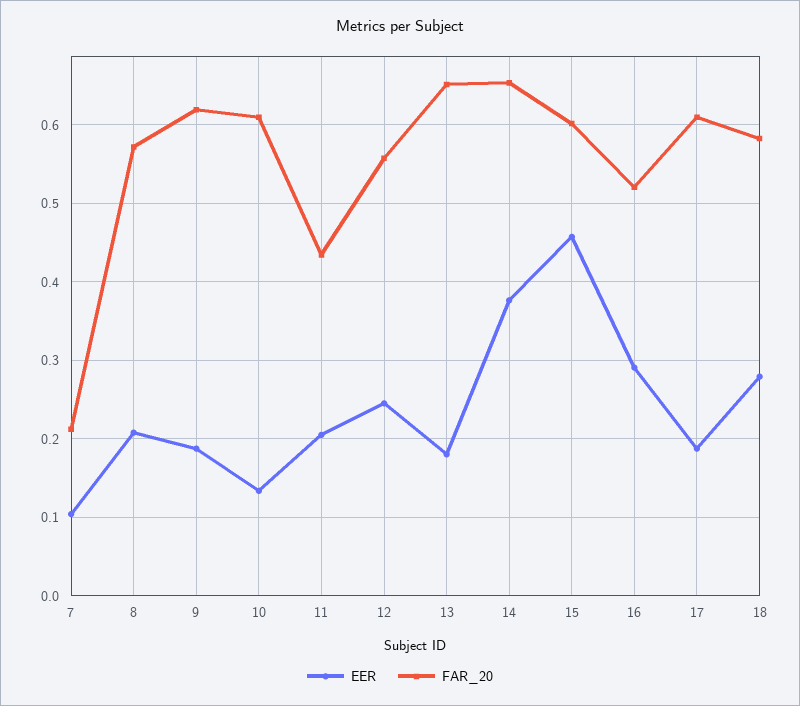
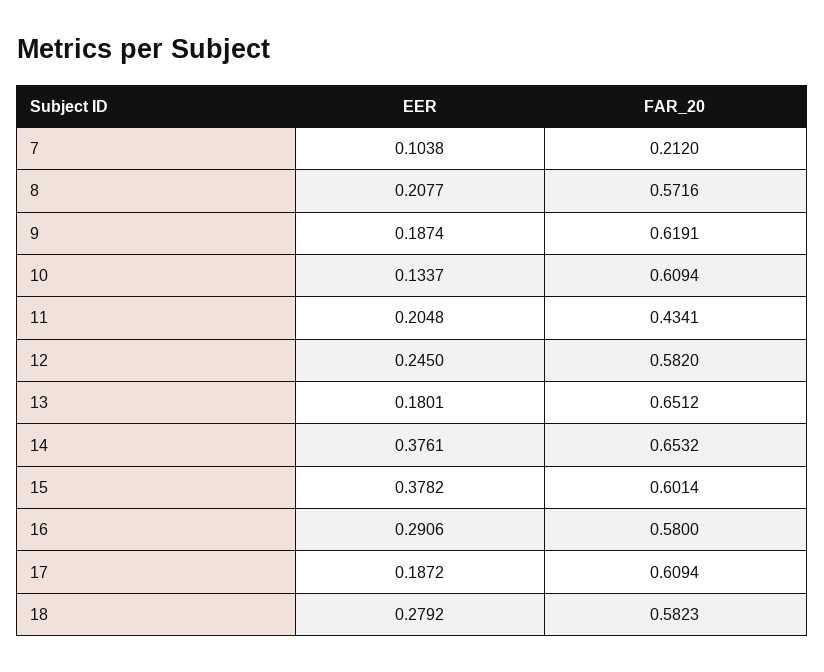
  {
    "EER": {
      "7": 0.1038,
      "8": 0.2077,
      "9": 0.1874,
      "10": 0.1337,
      "11": 0.2048,
      "12": 0.245,
      "13": 0.1801,
      "14": 0.3761,
-     "15": 0.46,
+     "15": 0.3782,
      "16": 0.2906,
      "17": 0.1872,
      "18": 0.2792
    },
    "FAR_20": {
      "7": 0.212,
      "8": 0.5716,
      "9": 0.6191,
      "10": 0.6094,
      "11": 0.4341,
-     "12": 0.56,
+     "12": 0.582,
      "13": 0.6512,
      "14": 0.6532,
      "15": 0.6014,
-     "16": 0.52,
+     "16": 0.58,
      "17": 0.6094,
      "18": 0.5823
    }
  }

